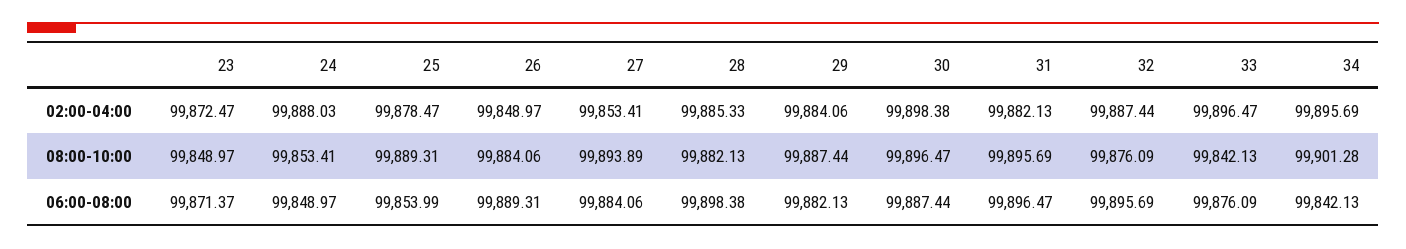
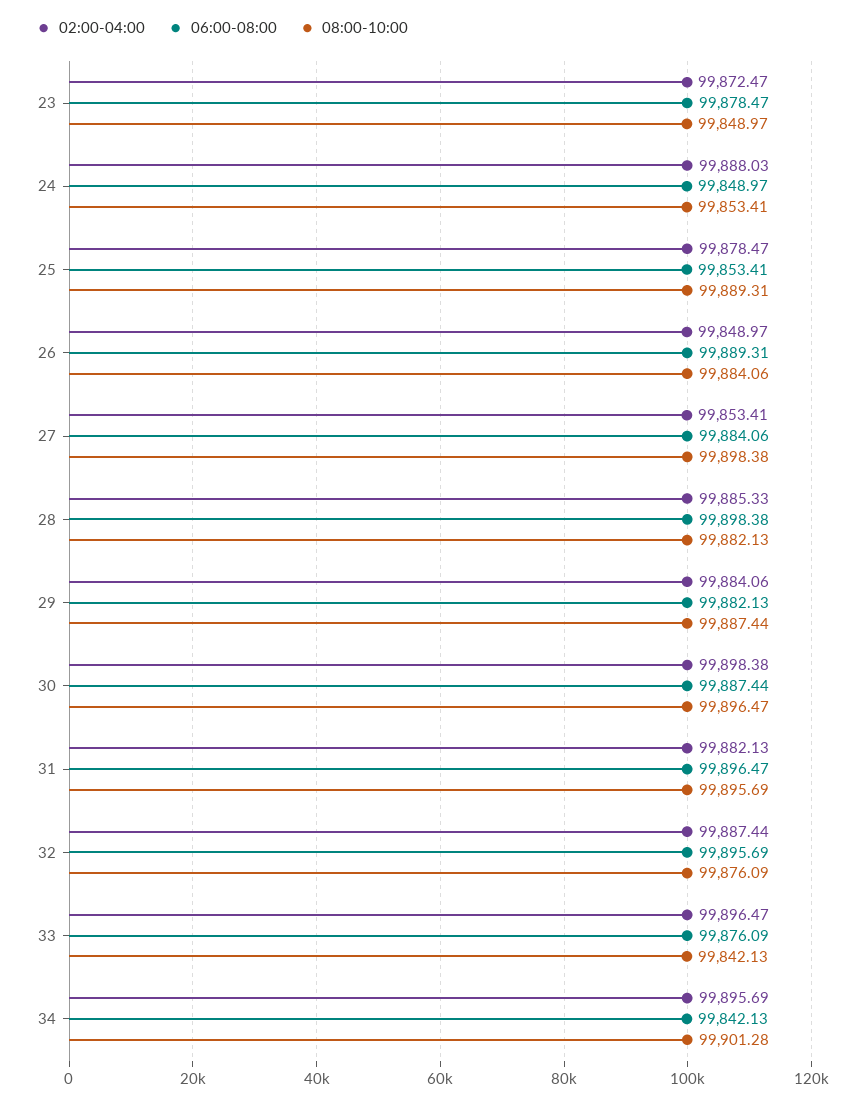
  {
    "02:00-04:00": {
      "23": 99872.47,
      "24": 99888.03,
      "25": 99878.47,
      "26": 99848.97,
      "27": 99853.41,
      "28": 99885.33,
      "29": 99884.06,
      "30": 99898.38,
      "31": 99882.13,
      "32": 99887.44,
      "33": 99896.47,
      "34": 99895.69
    },
    "08:00-10:00": {
      "23": 99848.97,
      "24": 99853.41,
      "25": 99889.31,
      "26": 99884.06,
-     "27": 99893.89,
+     "27": 99898.38,
      "28": 99882.13,
      "29": 99887.44,
      "30": 99896.47,
      "31": 99895.69,
      "32": 99876.09,
      "33": 99842.13,
      "34": 99901.28
    },
    "06:00-08:00": {
-     "23": 99871.37,
+     "23": 99878.47,
      "24": 99848.97,
-     "25": 99853.99,
+     "25": 99853.41,
      "26": 99889.31,
      "27": 99884.06,
      "28": 99898.38,
      "29": 99882.13,
      "30": 99887.44,
      "31": 99896.47,
      "32": 99895.69,
      "33": 99876.09,
      "34": 99842.13
    }
  }

